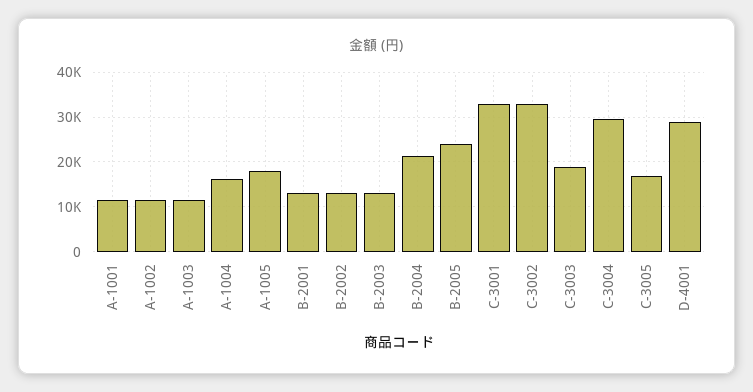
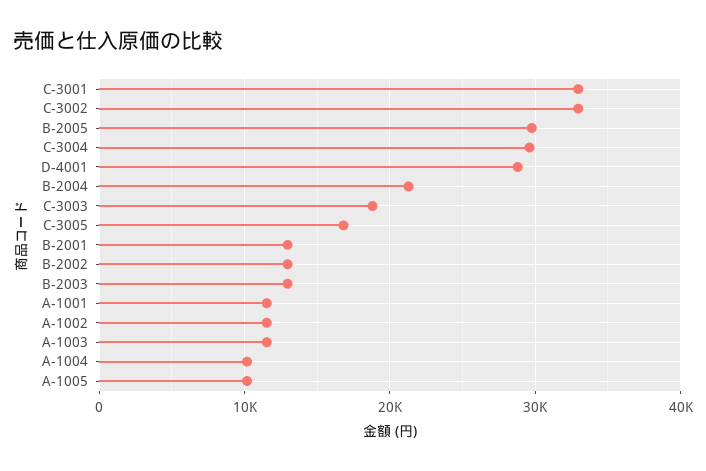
  {
    "A-1001": 12000,
    "A-1002": 12000,
    "A-1003": 12000,
-   "A-1004": 16000,
+   "A-1004": 10000,
-   "A-1005": 18000,
+   "A-1005": 10000,
    "B-2001": 13000,
    "B-2002": 13000,
    "B-2003": 13000,
    "B-2004": 21000,
-   "B-2005": 24000,
+   "B-2005": 30000,
    "C-3001": 33000,
    "C-3002": 33000,
    "C-3003": 19000,
    "C-3004": 30000,
    "C-3005": 17000,
    "D-4001": 29000
  }

